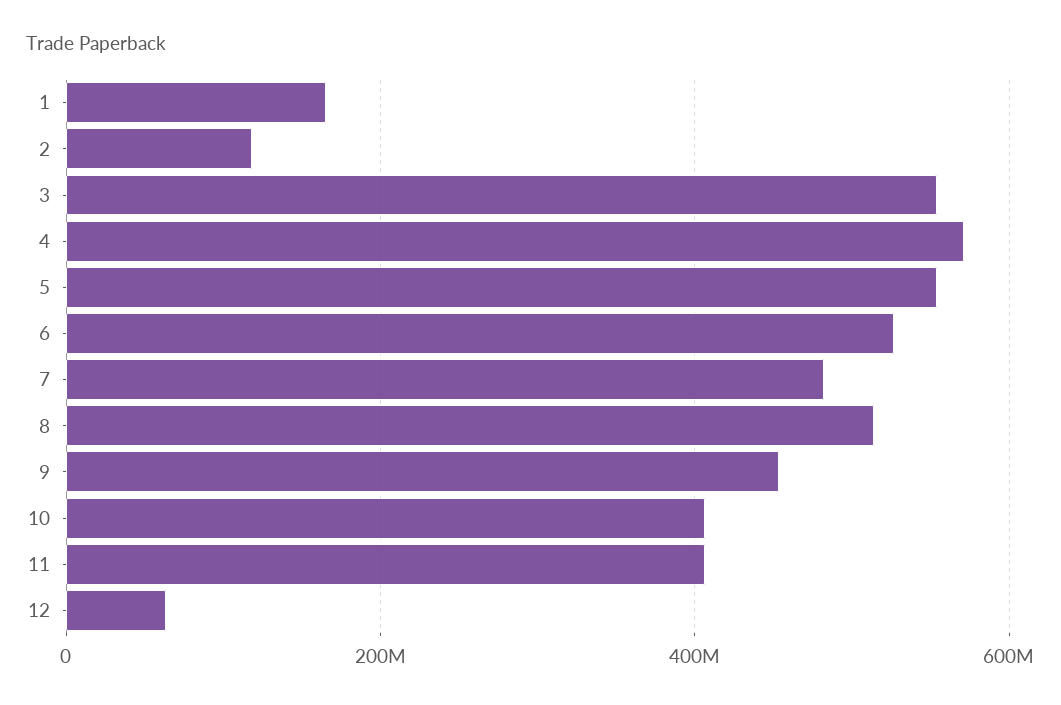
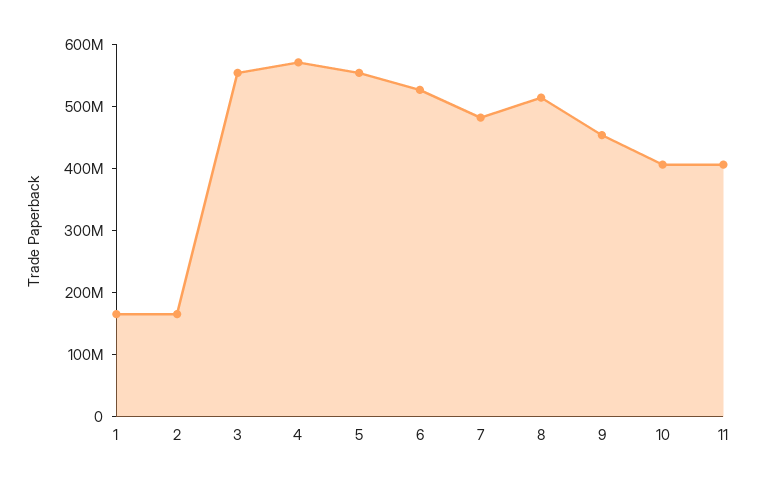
  {
    "1": 160000000,
-   "2": 120000000,
+   "2": 160000000,
    "3": 560000000,
    "4": 580000000,
    "5": 560000000,
    "6": 520000000,
    "7": 480000000,
    "8": 520000000,
    "9": 460000000,
    "10": 400000000,
-   "11": 400000000,
+   "11": 400000000
-   "12": 60000000
  }

